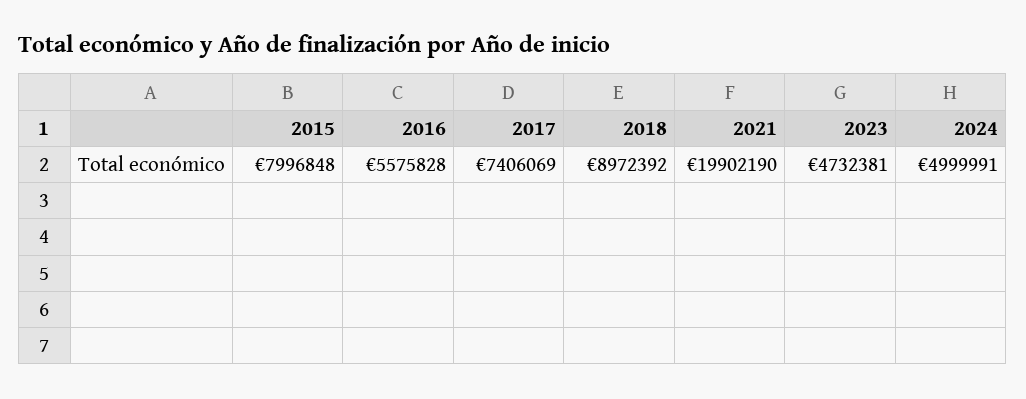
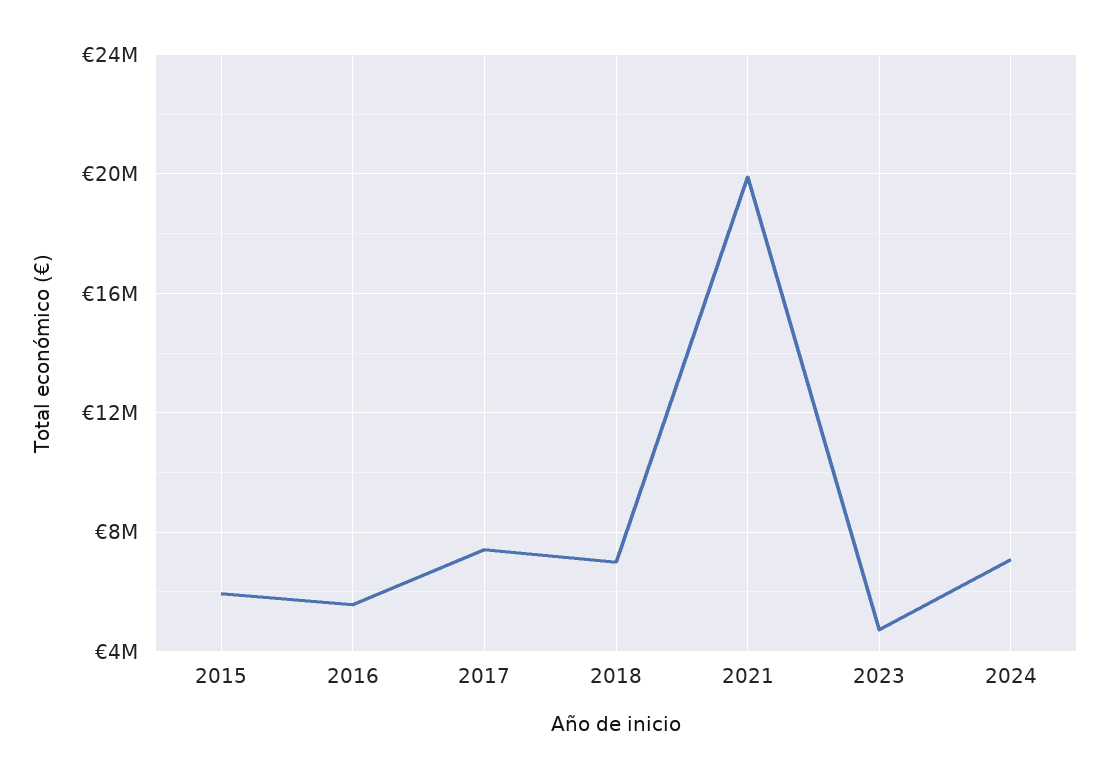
  {
-   "2015": 7996848,
+   "2015": 6000000,
    "2016": 5575828,
    "2017": 7406069,
-   "2018": 8972392,
+   "2018": 7000000,
    "2021": 19902190,
    "2023": 4732381,
-   "2024": 4999991
+   "2024": 7000000
  }

